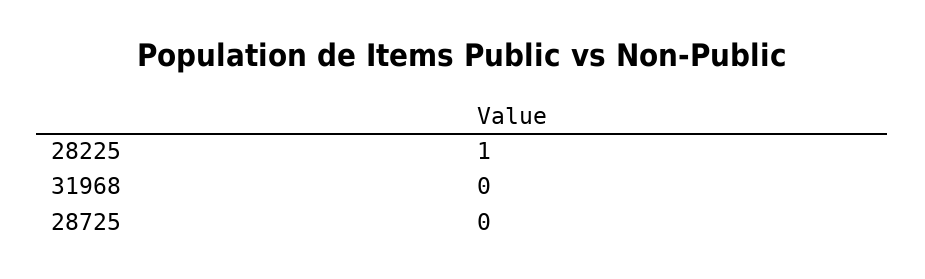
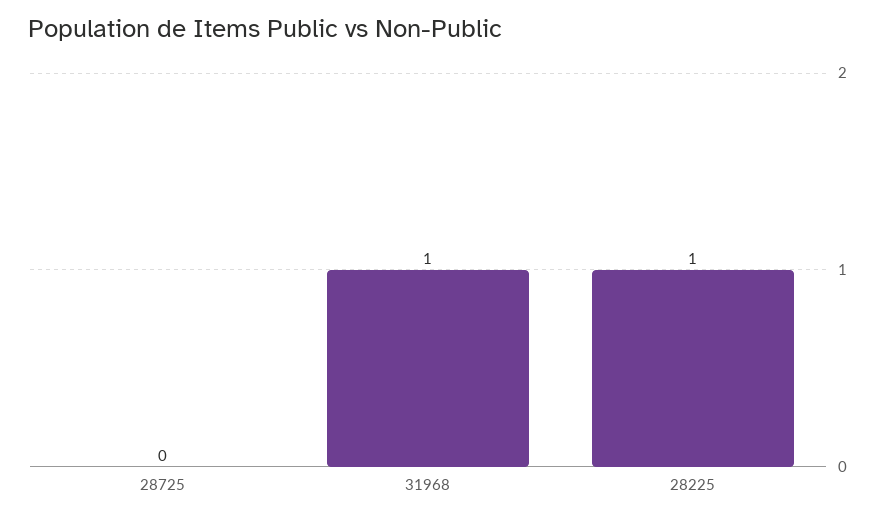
  {
    "28225": 1,
-   "31968": 0,
+   "31968": 1,
    "28725": 0
  }

